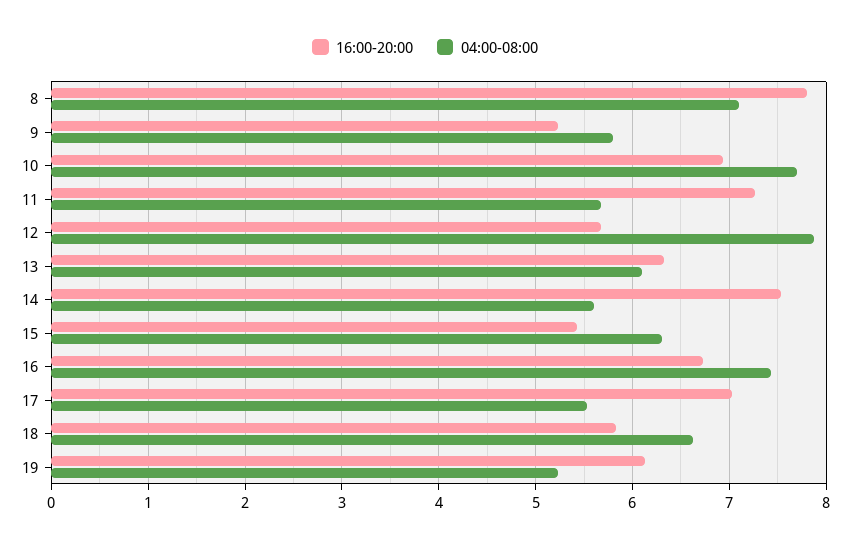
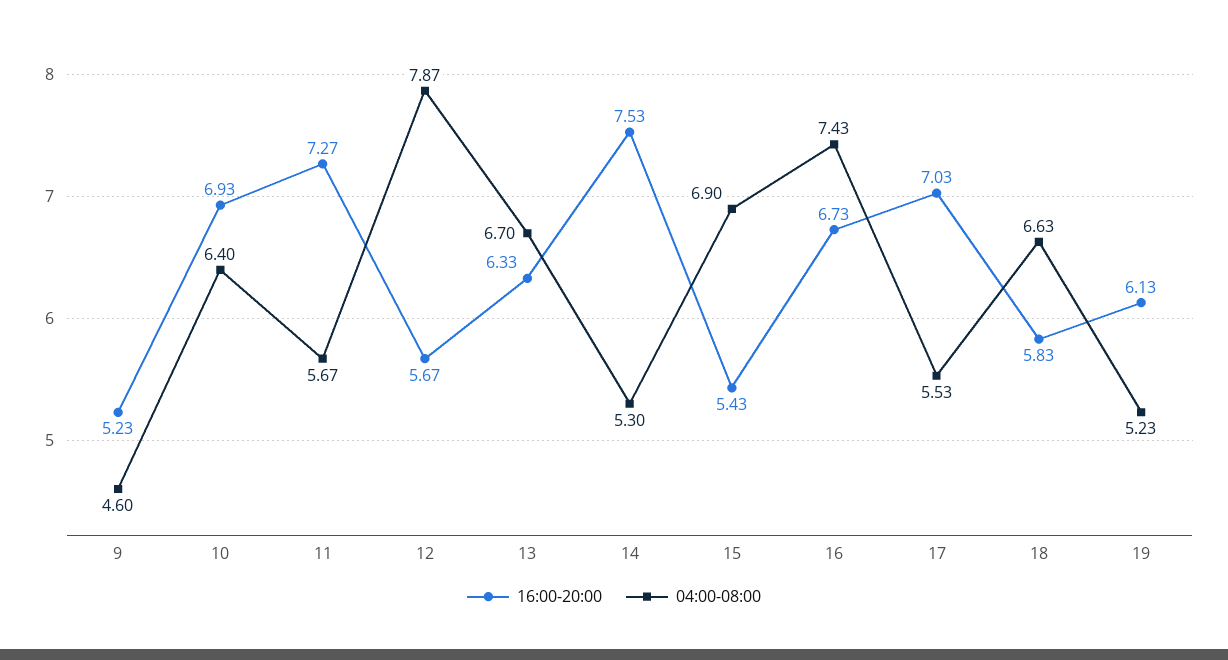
  {
    "16:00-20:00": {
-     "8": 7.8,
      "9": 5.23,
      "10": 6.93,
      "11": 7.27,
      "12": 5.67,
      "13": 6.33,
      "14": 7.53,
      "15": 5.43,
      "16": 6.73,
      "17": 7.03,
      "18": 5.83,
      "19": 6.13
    },
    "04:00-08:00": {
-     "8": 7.1,
-     "9": 5.8,
+     "9": 4.6,
-     "10": 7.7,
+     "10": 6.4,
      "11": 5.67,
      "12": 7.87,
-     "13": 6.1,
+     "13": 6.7,
-     "14": 5.6,
+     "14": 5.3,
-     "15": 6.3,
+     "15": 6.9,
      "16": 7.43,
      "17": 5.53,
      "18": 6.63,
      "19": 5.23
    }
  }

